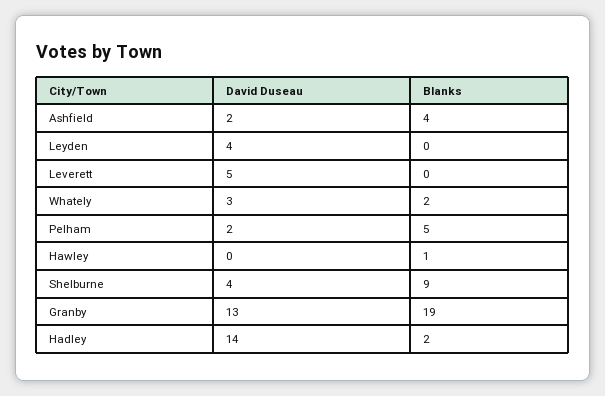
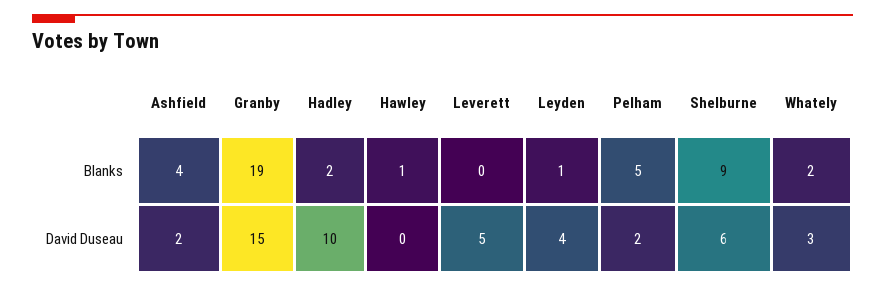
  {
    "David Duseau": {
      "Ashfield": 2,
      "Leyden": 4,
      "Leverett": 5,
      "Whately": 3,
      "Pelham": 2,
      "Hawley": 0,
-     "Shelburne": 4,
+     "Shelburne": 6,
-     "Granby": 13,
+     "Granby": 15,
-     "Hadley": 14
+     "Hadley": 10
    },
    "Blanks": {
      "Ashfield": 4,
-     "Leyden": 0,
+     "Leyden": 1,
      "Leverett": 0,
      "Whately": 2,
      "Pelham": 5,
      "Hawley": 1,
      "Shelburne": 9,
      "Granby": 19,
      "Hadley": 2
    }
  }

